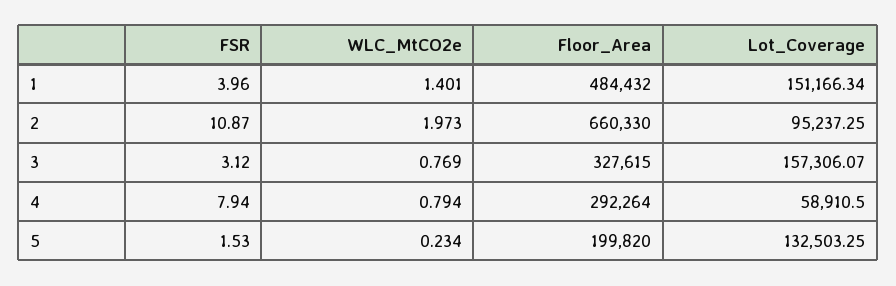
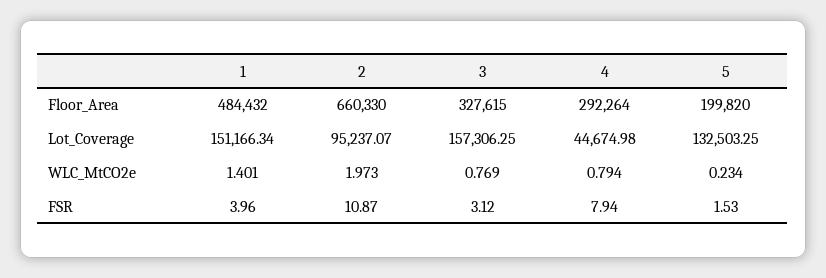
  {
    "FSR": {
      "1": 3.96,
      "2": 10.87,
      "3": 3.12,
      "4": 7.94,
      "5": 1.53
    },
    "WLC_MtCO2e": {
      "1": 1.401,
      "2": 1.973,
      "3": 0.769,
      "4": 0.794,
      "5": 0.234
    },
    "Floor_Area": {
      "1": 484432,
      "2": 660330,
      "3": 327615,
      "4": 292264,
      "5": 199820
    },
    "Lot_Coverage": {
      "1": 151166.34,
-     "2": 95237.25,
+     "2": 95237.07,
-     "3": 157306.07,
+     "3": 157306.25,
-     "4": 58910.5,
+     "4": 44674.98,
      "5": 132503.25
    }
  }

